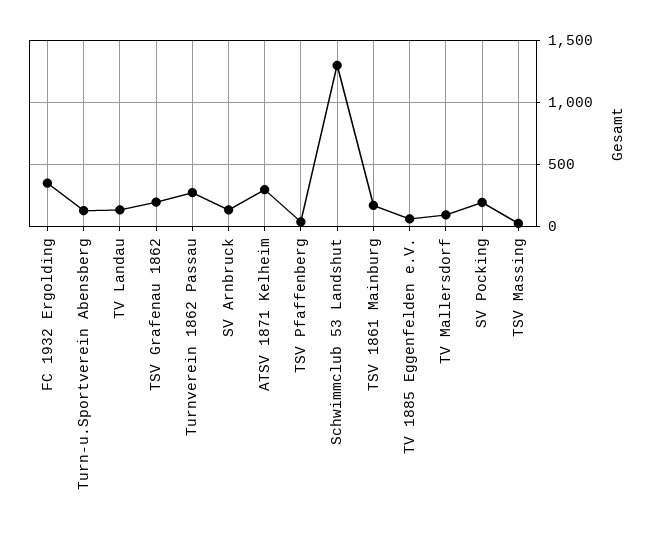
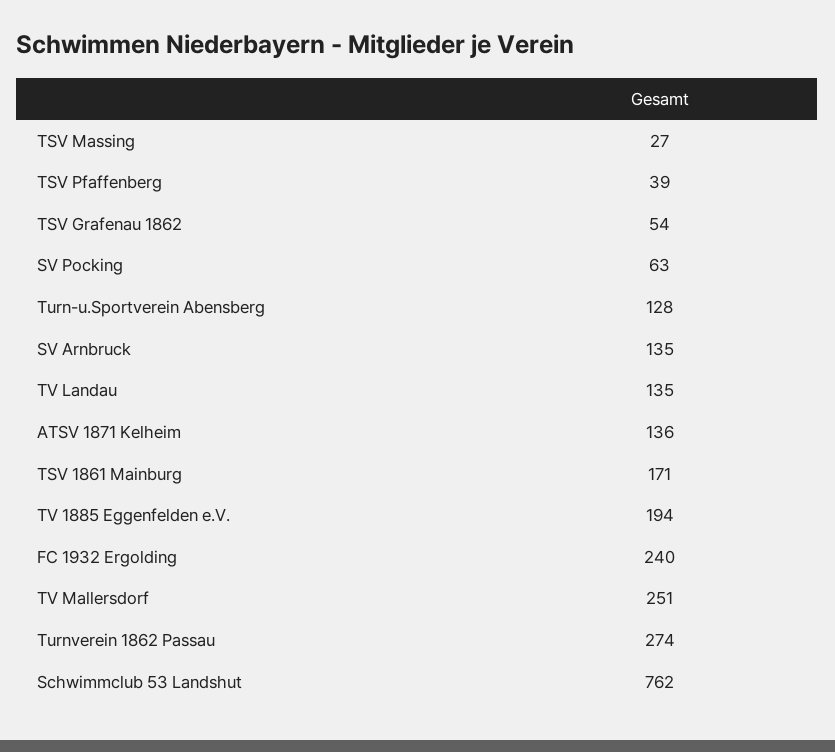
  {
-   "FC 1932 Ergolding": 350,
+   "FC 1932 Ergolding": 240,
    "Turn-u.Sportverein Abensberg": 128,
    "TV Landau": 135,
-   "TSV Grafenau 1862": 200,
+   "TSV Grafenau 1862": 54,
    "Turnverein 1862 Passau": 274,
    "SV Arnbruck": 135,
-   "ATSV 1871 Kelheim": 300,
+   "ATSV 1871 Kelheim": 136,
    "TSV Pfaffenberg": 39,
-   "Schwimmclub 53 Landshut": 1300,
+   "Schwimmclub 53 Landshut": 762,
    "TSV 1861 Mainburg": 171,
-   "TV 1885 Eggenfelden e.V.": 50,
+   "TV 1885 Eggenfelden e.V.": 194,
-   "TV Mallersdorf": 100,
+   "TV Mallersdorf": 251,
-   "SV Pocking": 200,
+   "SV Pocking": 63,
    "TSV Massing": 27
  }

